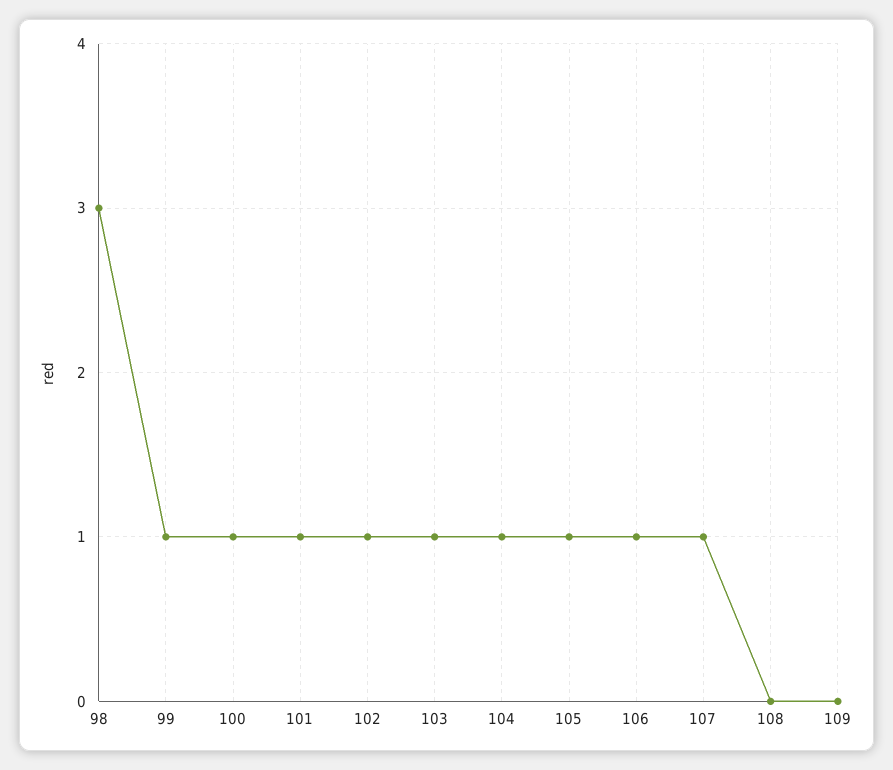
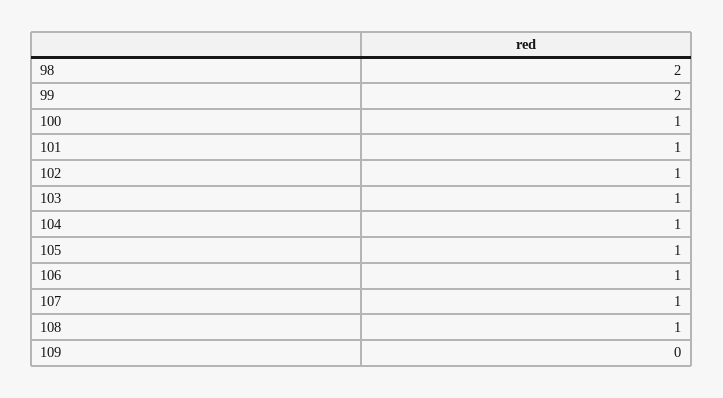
  {
-   "98": 3,
+   "98": 2,
-   "99": 1,
+   "99": 2,
    "100": 1,
    "101": 1,
    "102": 1,
    "103": 1,
    "104": 1,
    "105": 1,
    "106": 1,
    "107": 1,
-   "108": 0,
+   "108": 1,
    "109": 0
  }

